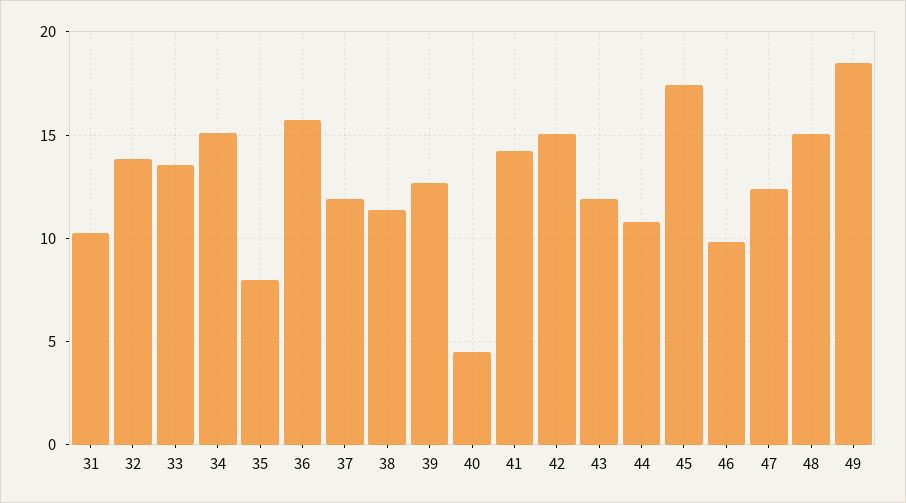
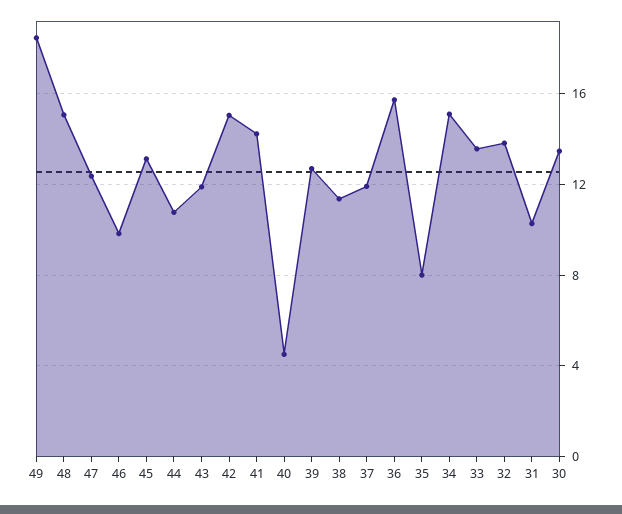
  {
    "31": 10.5,
    "32": 14,
    "33": 13.5,
    "34": 15,
    "35": 8,
    "36": 15.5,
    "37": 12,
    "38": 11.5,
    "39": 12.5,
    "40": 4.5,
    "41": 14,
    "42": 15,
    "43": 12,
    "44": 11,
-   "45": 17.5,
+   "45": 13,
    "46": 10,
    "47": 12.5,
    "48": 15,
-   "49": 18.5
+   "49": 18.5,
+   "30": 13.5
  }

